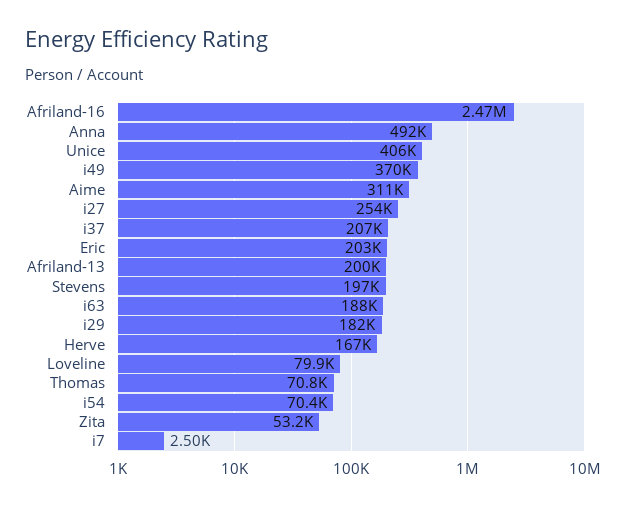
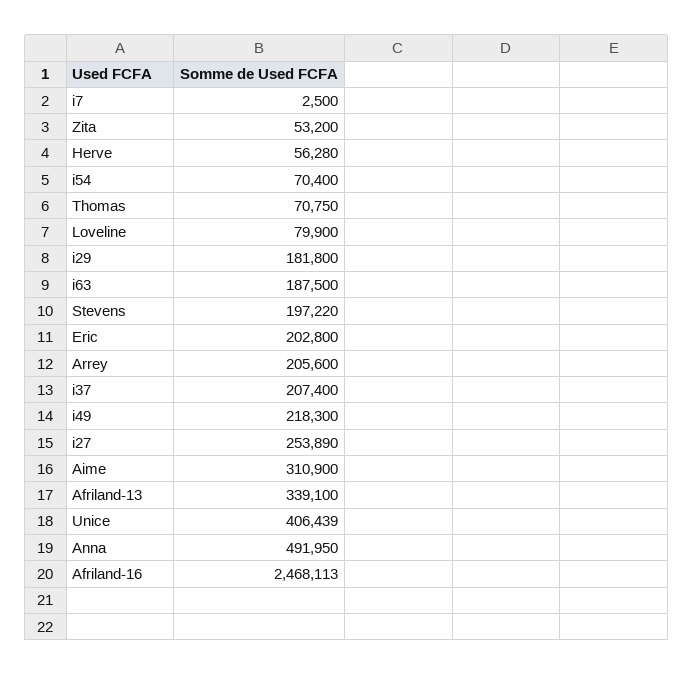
  {
    "Afriland-16": 2468113,
    "Anna": 491950,
    "Unice": 406439,
-   "i49": 370000,
+   "i49": 218300,
    "Aime": 310900,
    "i27": 253890,
    "i37": 207400,
    "Eric": 202800,
-   "Afriland-13": 200000,
+   "Afriland-13": 339100,
    "Stevens": 197220,
    "i63": 187500,
    "i29": 181800,
-   "Herve": 167000,
+   "Herve": 56280,
    "Loveline": 79900,
    "Thomas": 70750,
    "i54": 70400,
    "Zita": 53200,
-   "i7": 2500
+   "i7": 2500,
+   "Arrey": 205600
  }

